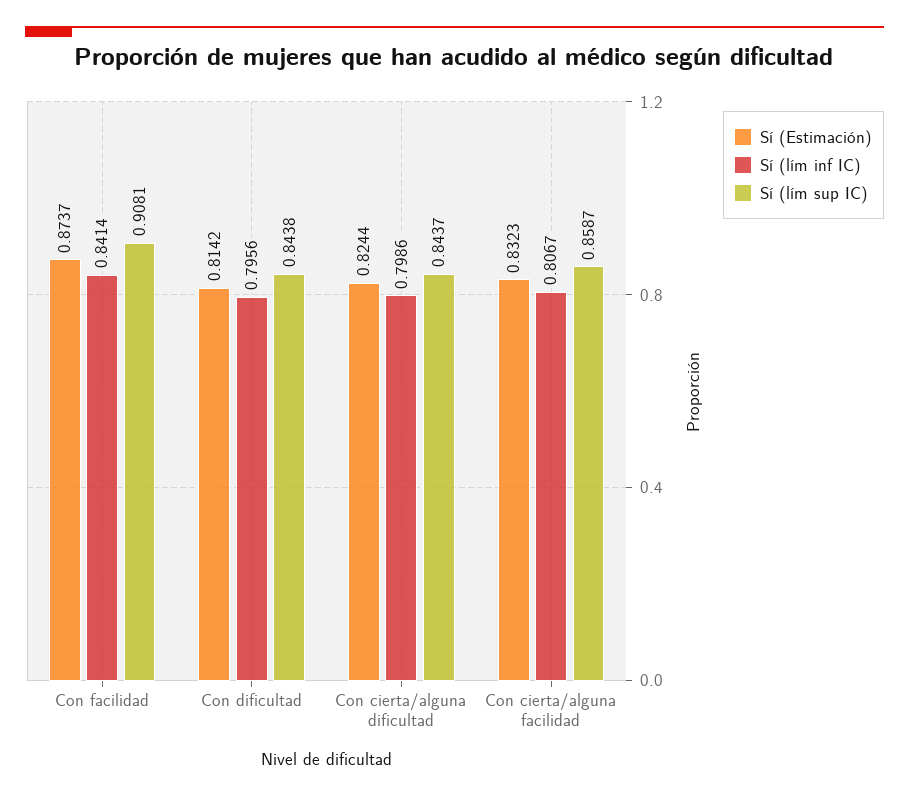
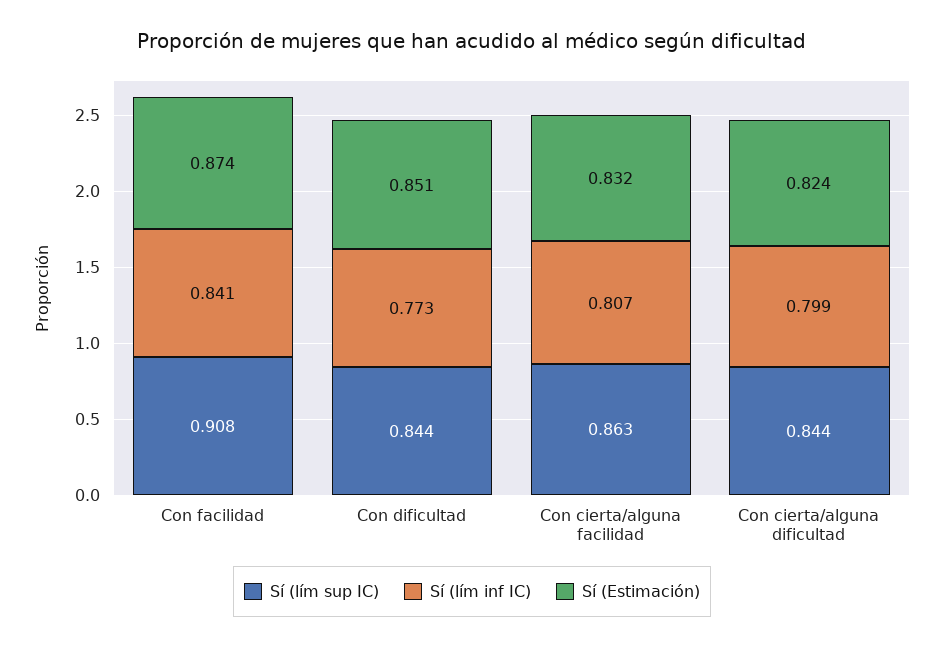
  {
    "Sí (Estimación)": {
      "Con facilidad": 0.8737,
-     "Con dificultad": 0.8142,
+     "Con dificultad": 0.851,
      "Con cierta/alguna dificultad": 0.8244,
      "Con cierta/alguna facilidad": 0.8323
    },
    "Sí (lím inf IC)": {
      "Con facilidad": 0.8414,
-     "Con dificultad": 0.7956,
+     "Con dificultad": 0.773,
      "Con cierta/alguna dificultad": 0.7986,
      "Con cierta/alguna facilidad": 0.8067
    },
    "Sí (lím sup IC)": {
      "Con facilidad": 0.9081,
      "Con dificultad": 0.8438,
      "Con cierta/alguna dificultad": 0.8437,
-     "Con cierta/alguna facilidad": 0.8587
+     "Con cierta/alguna facilidad": 0.863
    }
  }

